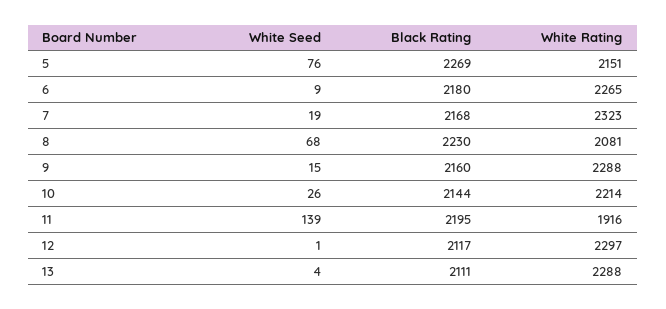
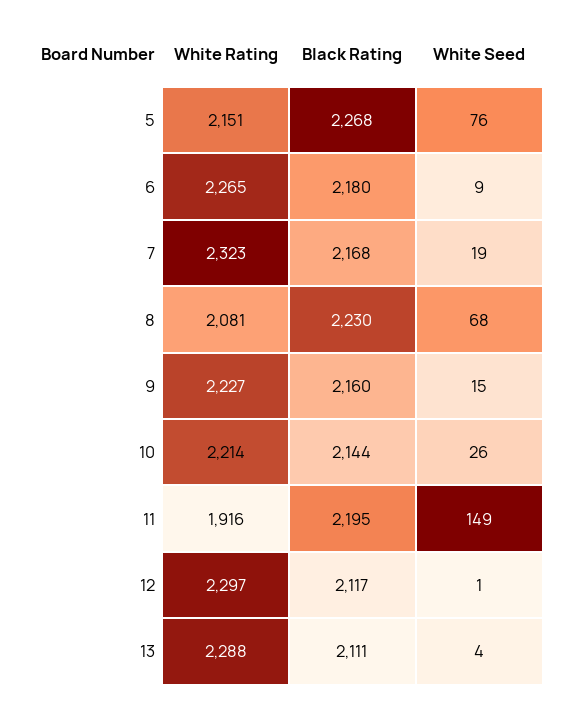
  {
    "White Seed": {
      "5": 76,
      "6": 9,
      "7": 19,
      "8": 68,
      "9": 15,
      "10": 26,
-     "11": 139,
+     "11": 149,
      "12": 1,
      "13": 4
    },
    "Black Rating": {
-     "5": 2269,
+     "5": 2268,
      "6": 2180,
      "7": 2168,
      "8": 2230,
      "9": 2160,
      "10": 2144,
      "11": 2195,
      "12": 2117,
      "13": 2111
    },
    "White Rating": {
      "5": 2151,
      "6": 2265,
      "7": 2323,
      "8": 2081,
-     "9": 2288,
+     "9": 2227,
      "10": 2214,
      "11": 1916,
      "12": 2297,
      "13": 2288
    }
  }

